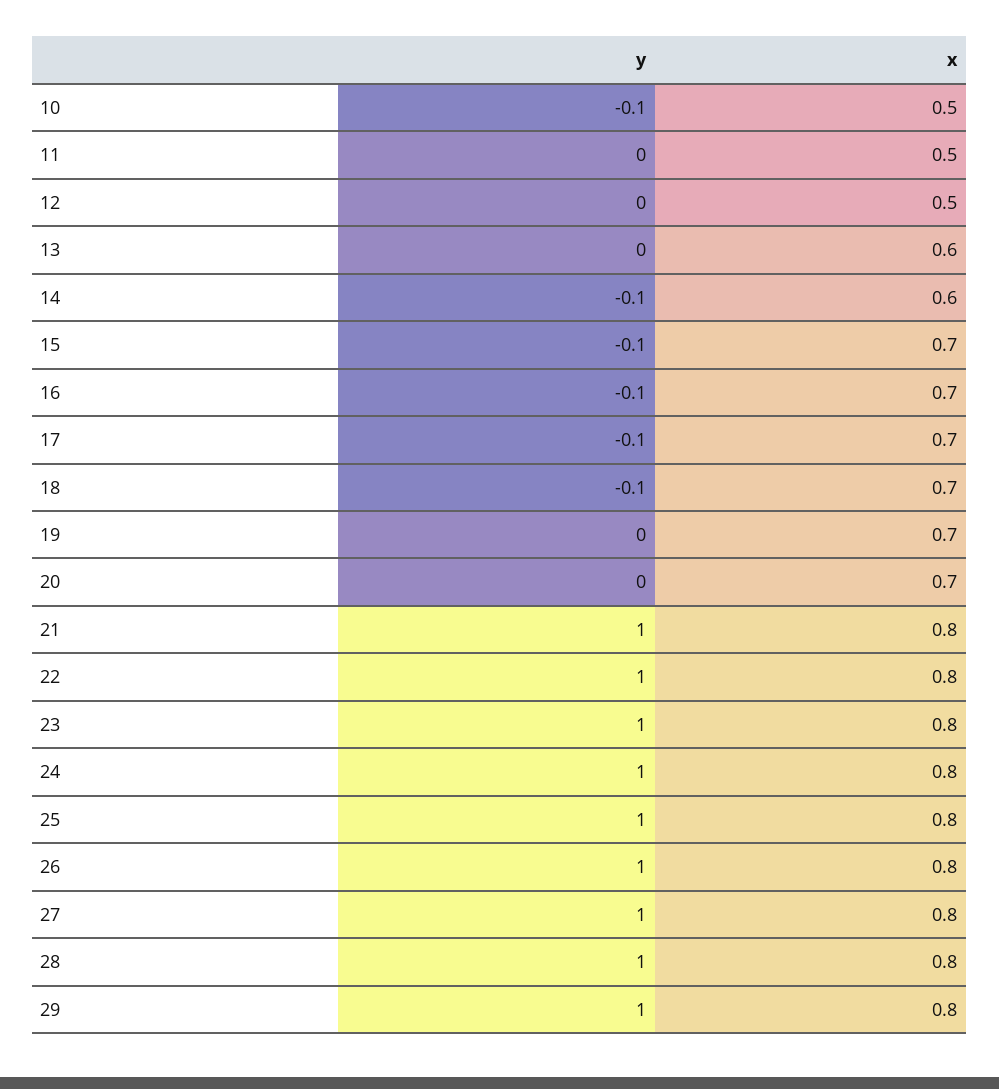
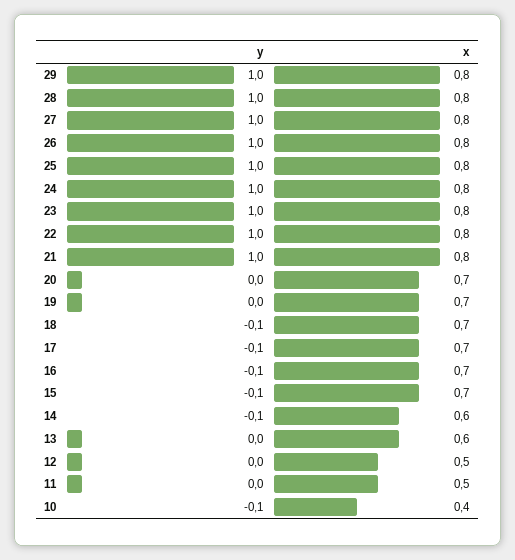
  {
    "y": {
      "10": -0.1,
      "11": 0,
      "12": 0,
      "13": 0,
      "14": -0.1,
      "15": -0.1,
      "16": -0.1,
      "17": -0.1,
      "18": -0.1,
      "19": 0,
      "20": 0,
      "21": 1,
      "22": 1,
      "23": 1,
      "24": 1,
      "25": 1,
      "26": 1,
      "27": 1,
      "28": 1,
      "29": 1
    },
    "x": {
-     "10": 0.5,
+     "10": 0.4,
      "11": 0.5,
      "12": 0.5,
      "13": 0.6,
      "14": 0.6,
      "15": 0.7,
      "16": 0.7,
      "17": 0.7,
      "18": 0.7,
      "19": 0.7,
      "20": 0.7,
      "21": 0.8,
      "22": 0.8,
      "23": 0.8,
      "24": 0.8,
      "25": 0.8,
      "26": 0.8,
      "27": 0.8,
      "28": 0.8,
      "29": 0.8
    }
  }

